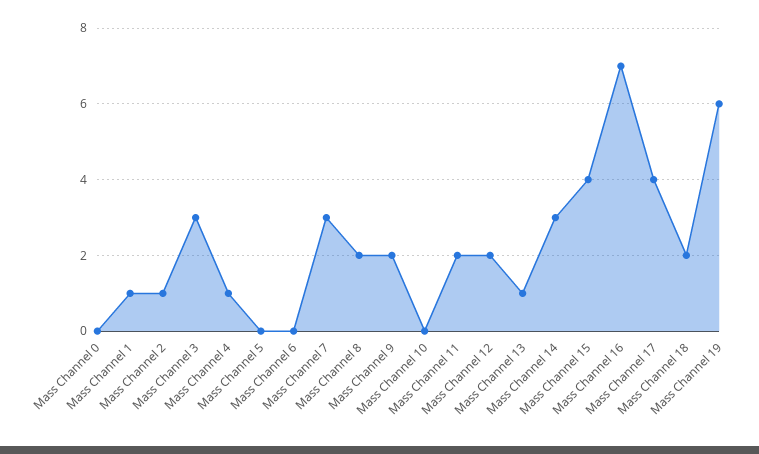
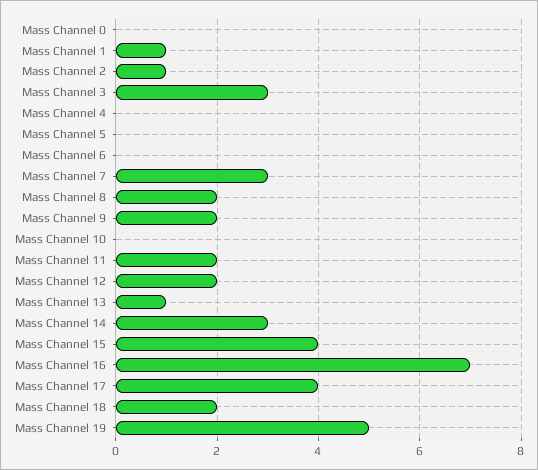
  {
    "Mass Channel 0": 0,
    "Mass Channel 1": 1,
    "Mass Channel 2": 1,
    "Mass Channel 3": 3,
-   "Mass Channel 4": 1,
+   "Mass Channel 4": 0,
    "Mass Channel 5": 0,
    "Mass Channel 6": 0,
    "Mass Channel 7": 3,
    "Mass Channel 8": 2,
    "Mass Channel 9": 2,
    "Mass Channel 10": 0,
    "Mass Channel 11": 2,
    "Mass Channel 12": 2,
    "Mass Channel 13": 1,
    "Mass Channel 14": 3,
    "Mass Channel 15": 4,
    "Mass Channel 16": 7,
    "Mass Channel 17": 4,
    "Mass Channel 18": 2,
-   "Mass Channel 19": 6
+   "Mass Channel 19": 5
  }

